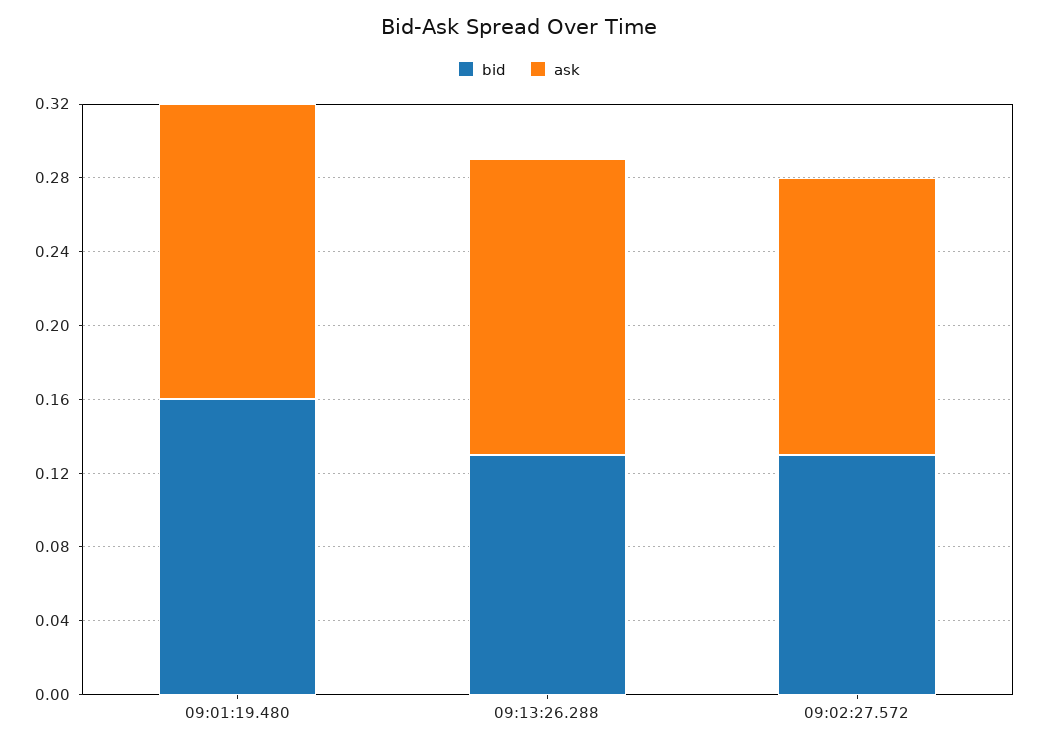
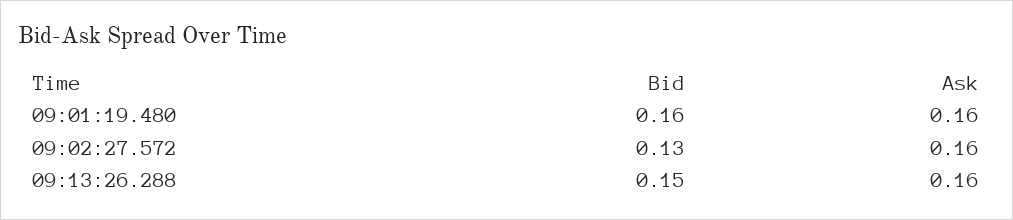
  {
    "bid": {
      "09:01:19.480": 0.16,
-     "09:13:26.288": 0.13,
+     "09:13:26.288": 0.15,
      "09:02:27.572": 0.13
    },
    "ask": {
      "09:01:19.480": 0.16,
      "09:13:26.288": 0.16,
-     "09:02:27.572": 0.15
+     "09:02:27.572": 0.16
    }
  }

